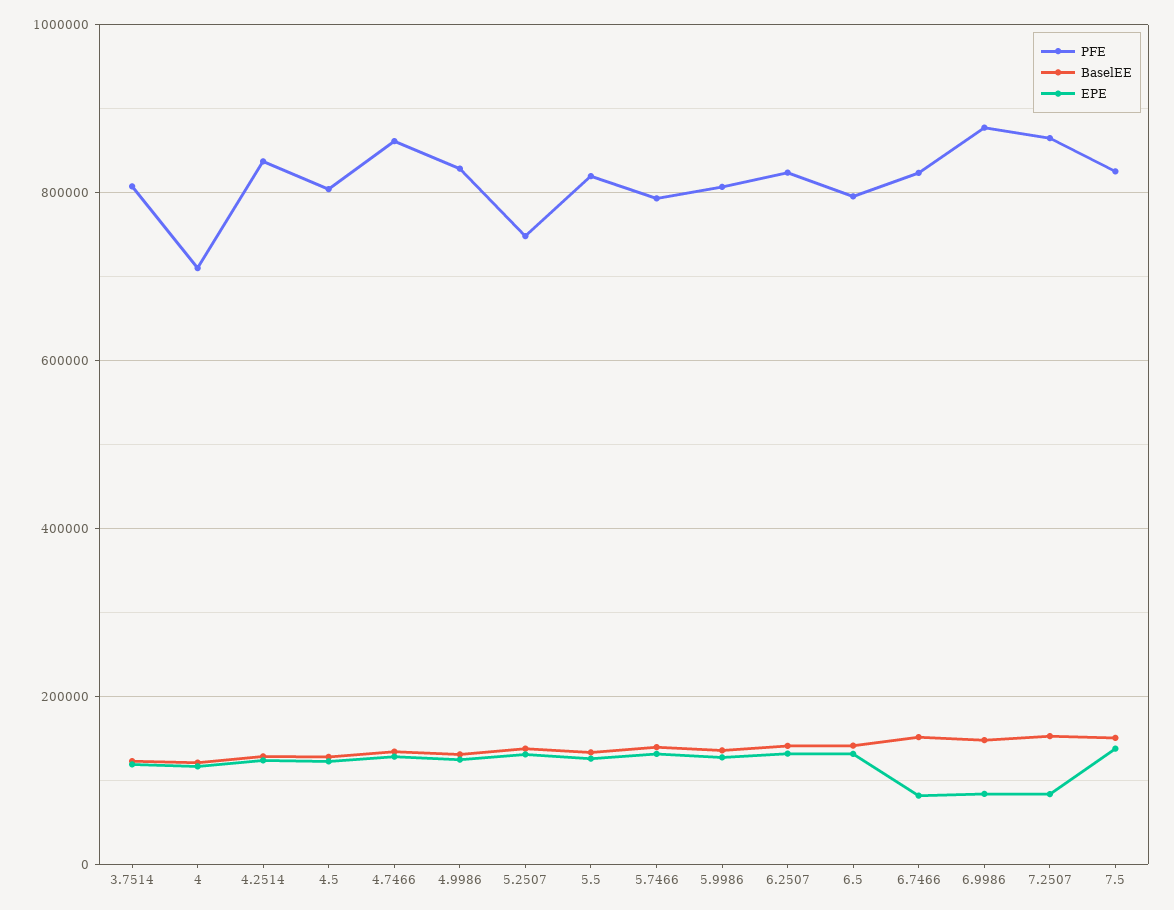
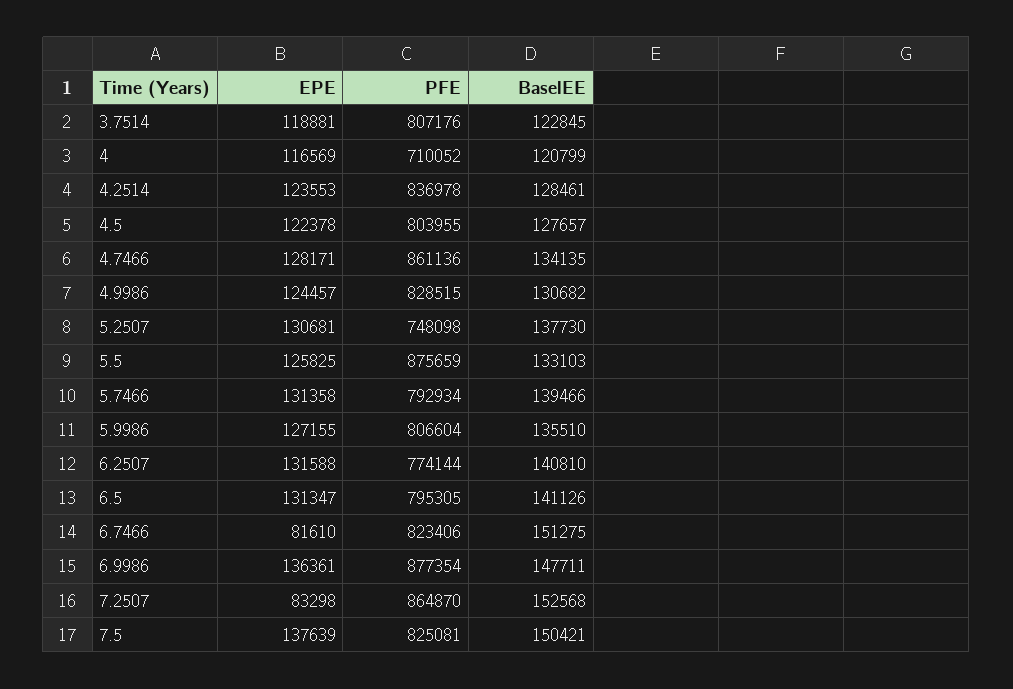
  {
    "PFE": {
      "3.7514": 807176,
      "4": 710052,
      "4.2514": 836978,
      "4.5": 803955,
      "4.7466": 861136,
      "4.9986": 828515,
      "5.2507": 748098,
-     "5.5": 820000,
+     "5.5": 875659,
      "5.7466": 792934,
      "5.9986": 806604,
-     "6.2507": 820000,
+     "6.2507": 774144,
      "6.5": 795305,
      "6.7466": 823406,
      "6.9986": 877354,
      "7.2507": 864870,
      "7.5": 825081
    },
    "BaselEE": {
      "3.7514": 122845,
      "4": 120799,
      "4.2514": 128461,
      "4.5": 127657,
      "4.7466": 134135,
      "4.9986": 130682,
      "5.2507": 137730,
      "5.5": 133103,
      "5.7466": 139466,
      "5.9986": 135510,
      "6.2507": 140810,
      "6.5": 141126,
      "6.7466": 151275,
      "6.9986": 147711,
      "7.2507": 152568,
      "7.5": 150421
    },
    "EPE": {
      "3.7514": 118881,
      "4": 116569,
      "4.2514": 123553,
      "4.5": 122378,
      "4.7466": 128171,
      "4.9986": 124457,
      "5.2507": 130681,
      "5.5": 125825,
      "5.7466": 131358,
      "5.9986": 127155,
      "6.2507": 131588,
      "6.5": 131347,
      "6.7466": 81610,
-     "6.9986": 80000,
+     "6.9986": 136361,
      "7.2507": 83298,
      "7.5": 137639
    }
  }

